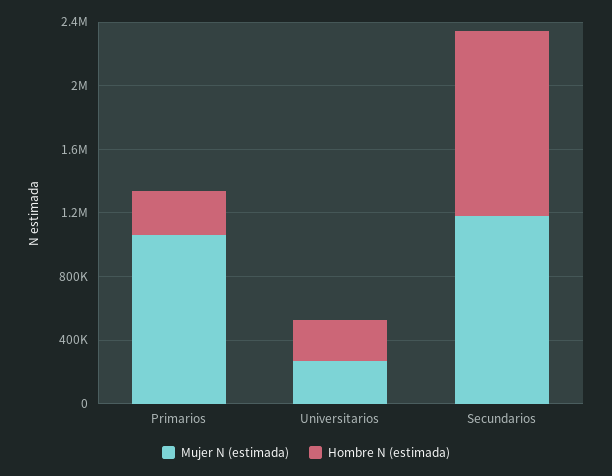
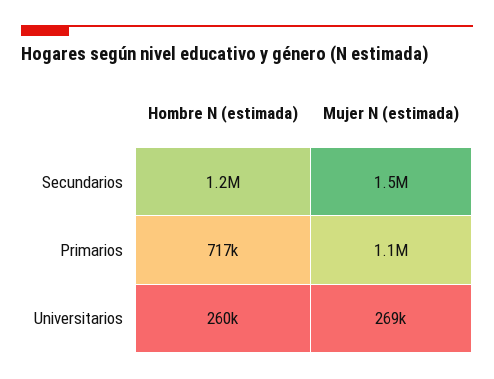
  {
    "Mujer N (estimada)": {
      "Primarios": 1100000,
      "Universitarios": 269000,
-     "Secundarios": 1200000
+     "Secundarios": 1500000
    },
    "Hombre N (estimada)": {
-     "Primarios": 300000,
+     "Primarios": 717000,
      "Universitarios": 260000,
      "Secundarios": 1200000
    }
  }

